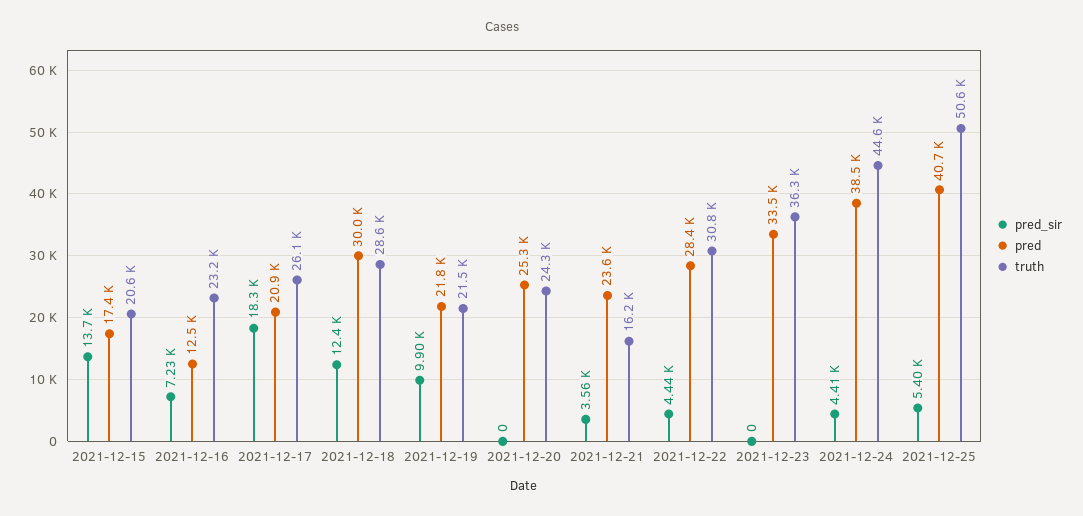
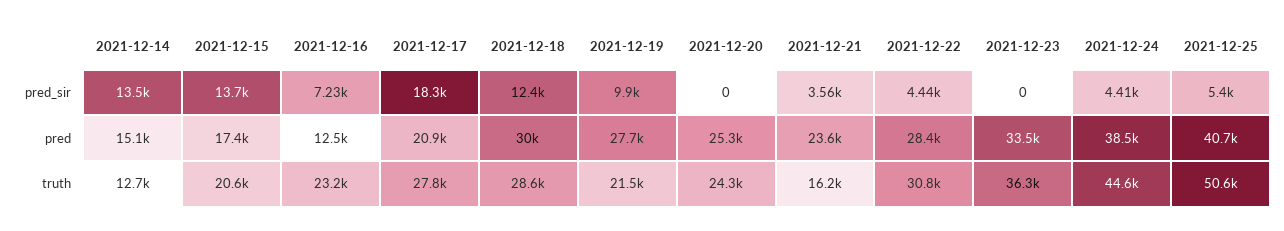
  {
    "pred_sir": {
      "2021-12-15": 13700,
      "2021-12-16": 7230,
      "2021-12-17": 18300,
      "2021-12-18": 12400,
      "2021-12-19": 9900,
      "2021-12-20": 0,
      "2021-12-21": 3560,
      "2021-12-22": 4440,
      "2021-12-23": 0,
      "2021-12-24": 4410,
-     "2021-12-25": 5400
+     "2021-12-25": 5400,
+     "2021-12-14": 13500
    },
    "pred": {
      "2021-12-15": 17400,
      "2021-12-16": 12500,
      "2021-12-17": 20900,
      "2021-12-18": 30000,
-     "2021-12-19": 21800,
+     "2021-12-19": 27700,
      "2021-12-20": 25300,
      "2021-12-21": 23600,
      "2021-12-22": 28400,
      "2021-12-23": 33500,
      "2021-12-24": 38500,
-     "2021-12-25": 40700
+     "2021-12-25": 40700,
+     "2021-12-14": 15100
    },
    "truth": {
      "2021-12-15": 20600,
      "2021-12-16": 23200,
-     "2021-12-17": 26100,
+     "2021-12-17": 27800,
      "2021-12-18": 28600,
      "2021-12-19": 21500,
      "2021-12-20": 24300,
      "2021-12-21": 16200,
      "2021-12-22": 30800,
      "2021-12-23": 36300,
      "2021-12-24": 44600,
-     "2021-12-25": 50600
+     "2021-12-25": 50600,
+     "2021-12-14": 12700
    }
  }

